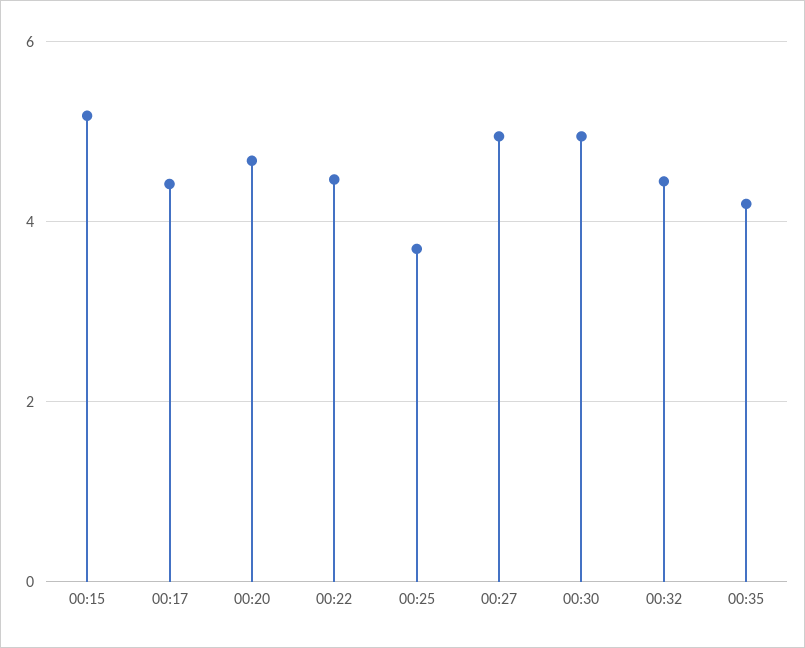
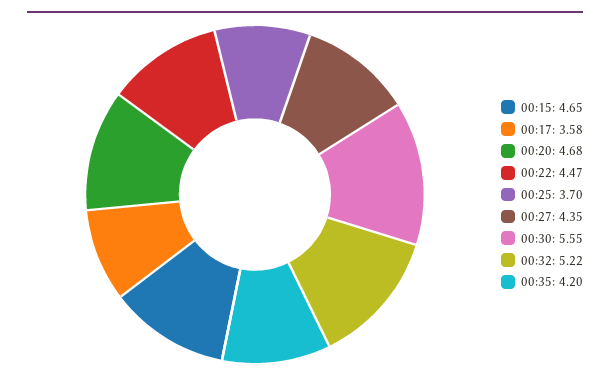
  {
-   "00:15": 5.2,
+   "00:15": 4.65,
-   "00:17": 4.4,
+   "00:17": 3.58,
    "00:20": 4.68,
    "00:22": 4.47,
    "00:25": 3.7,
-   "00:27": 5,
+   "00:27": 4.35,
-   "00:30": 5,
+   "00:30": 5.55,
-   "00:32": 4.4,
+   "00:32": 5.22,
    "00:35": 4.2
  }

